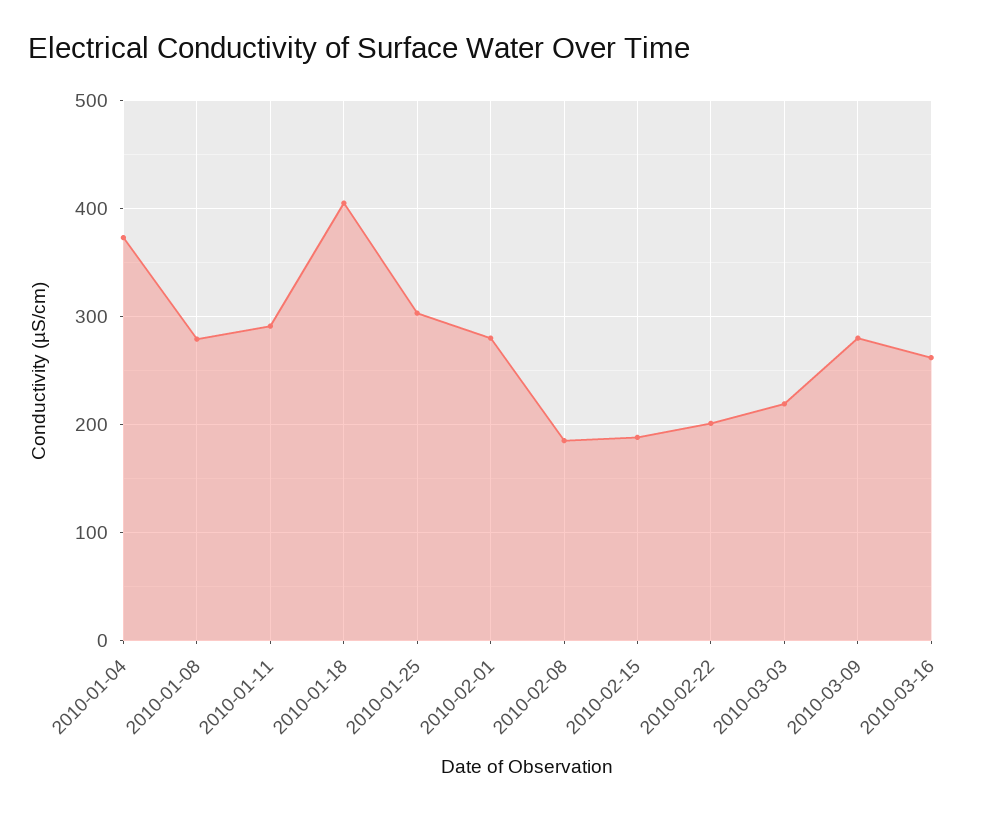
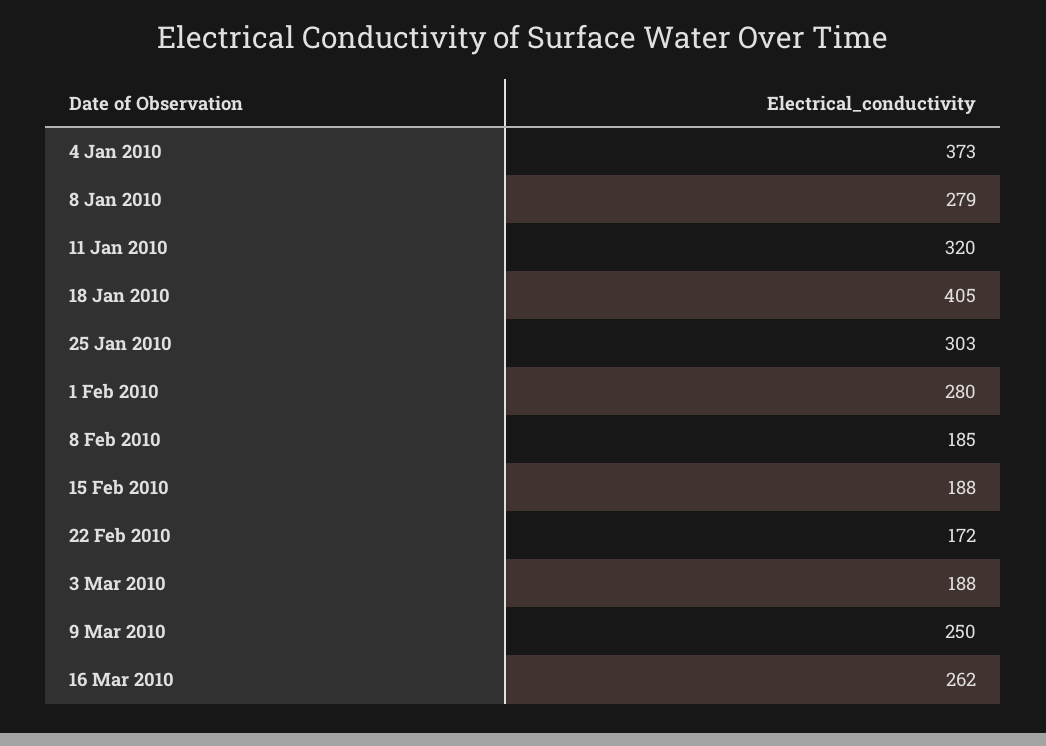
  {
    "2010-01-04": 373,
    "2010-01-08": 279,
-   "2010-01-11": 290,
+   "2010-01-11": 320,
    "2010-01-18": 405,
    "2010-01-25": 303,
    "2010-02-01": 280,
    "2010-02-08": 185,
    "2010-02-15": 188,
-   "2010-02-22": 200,
+   "2010-02-22": 172,
-   "2010-03-03": 220,
+   "2010-03-03": 188,
-   "2010-03-09": 280,
+   "2010-03-09": 250,
    "2010-03-16": 262
  }

